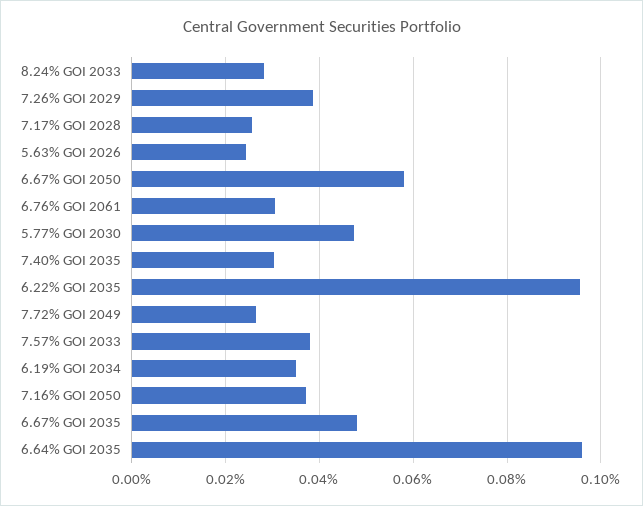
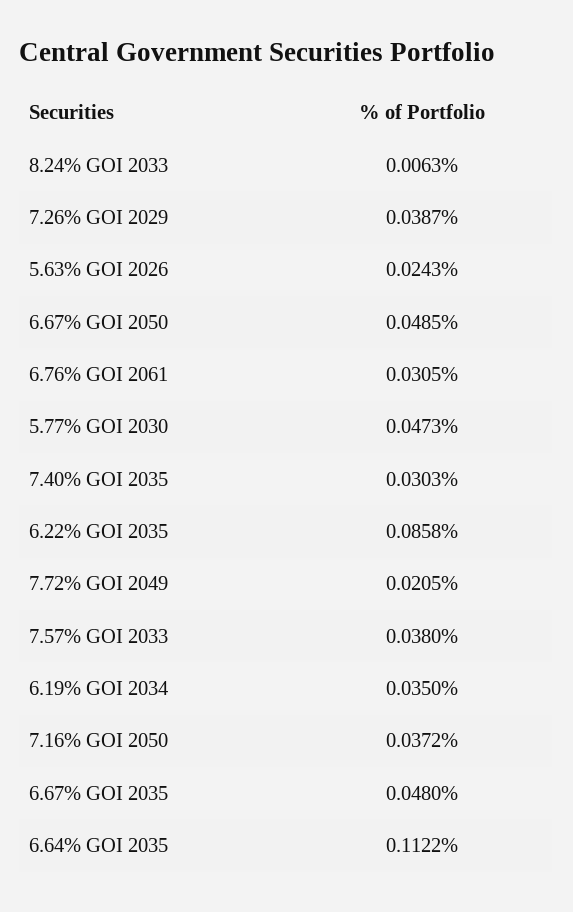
  {
-   "8.24% GOI 2033": 0.028,
+   "8.24% GOI 2033": 0.0063,
    "7.26% GOI 2029": 0.0387,
-   "7.17% GOI 2028": 0.026,
    "5.63% GOI 2026": 0.0243,
-   "6.67% GOI 2050": 0.058,
+   "6.67% GOI 2050": 0.0485,
    "6.76% GOI 2061": 0.0305,
    "5.77% GOI 2030": 0.0473,
    "7.40% GOI 2035": 0.0303,
-   "6.22% GOI 2035": 0.096,
+   "6.22% GOI 2035": 0.0858,
-   "7.72% GOI 2049": 0.026,
+   "7.72% GOI 2049": 0.0205,
    "7.57% GOI 2033": 0.038,
    "6.19% GOI 2034": 0.035,
    "7.16% GOI 2050": 0.0372,
    "6.67% GOI 2035": 0.048,
-   "6.64% GOI 2035": 0.096
+   "6.64% GOI 2035": 0.1122
  }

